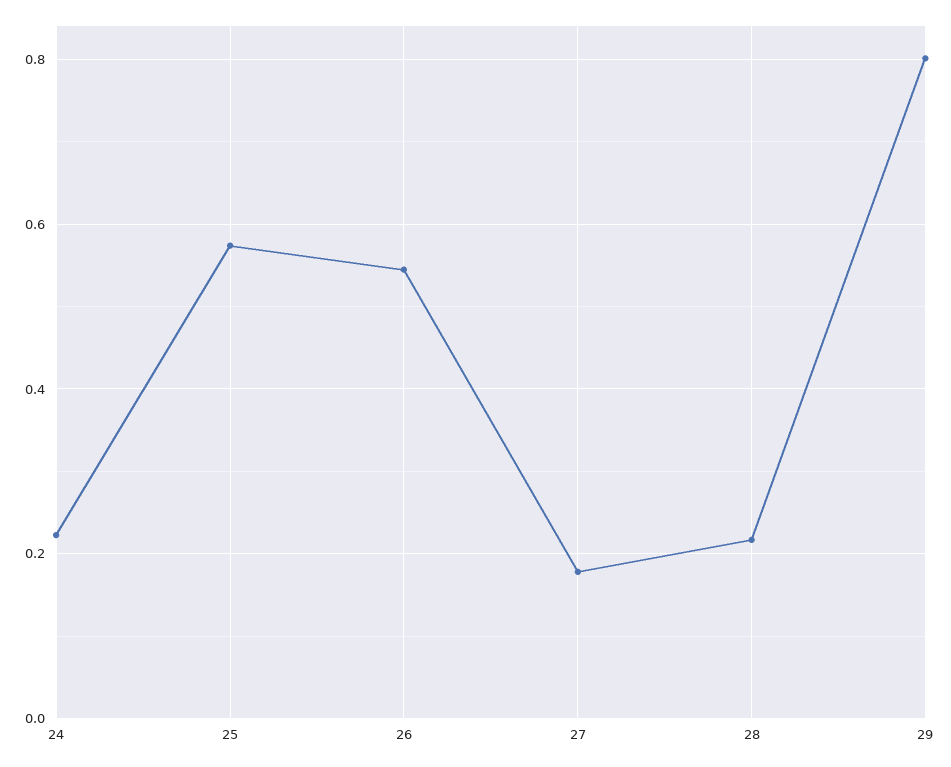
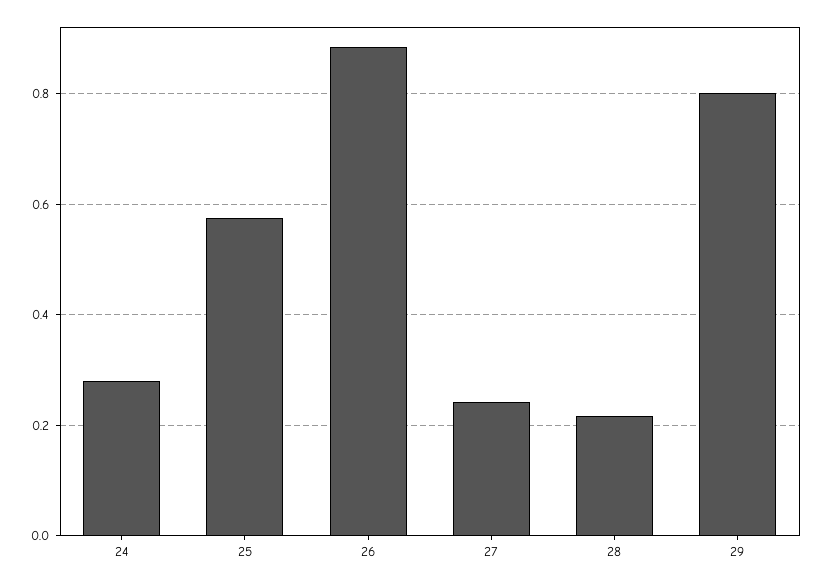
  {
-   "24": 0.22,
+   "24": 0.28,
    "25": 0.58,
-   "26": 0.54,
+   "26": 0.88,
-   "27": 0.18,
+   "27": 0.24,
    "28": 0.22,
    "29": 0.8
  }

